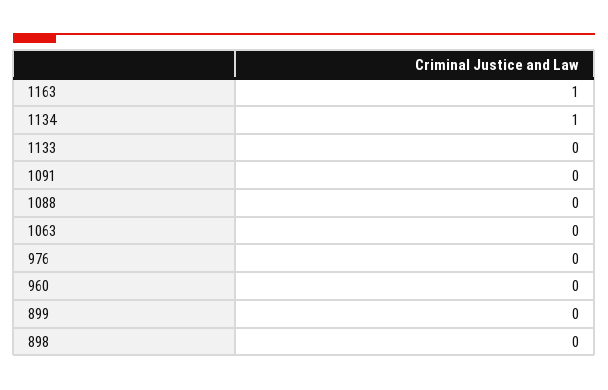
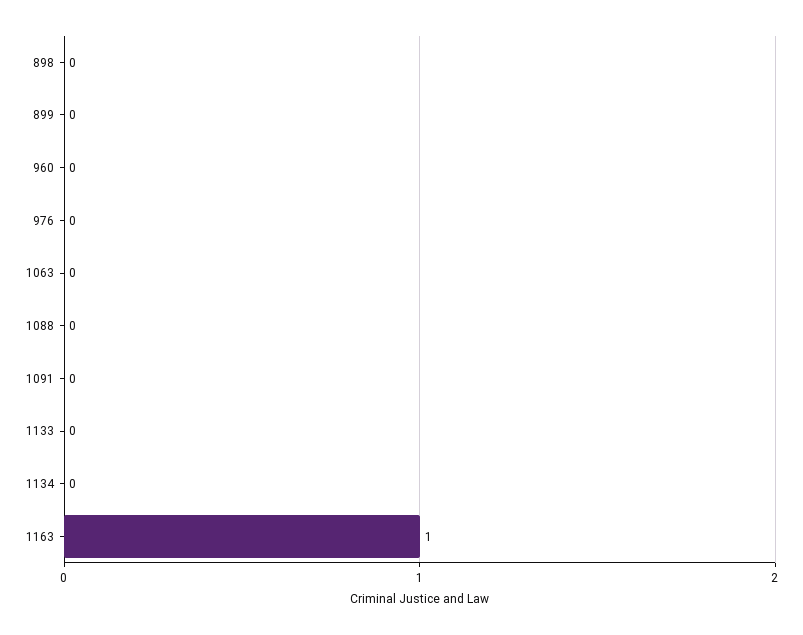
  {
    "1163": 1,
-   "1134": 1,
+   "1134": 0,
    "1133": 0,
    "1091": 0,
    "1088": 0,
    "1063": 0,
    "976": 0,
    "960": 0,
    "899": 0,
    "898": 0
  }

